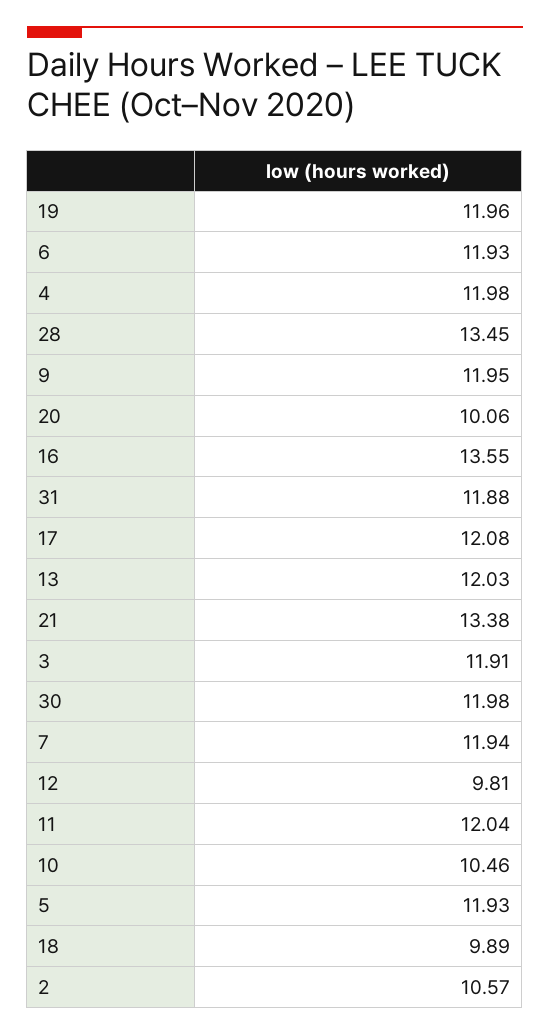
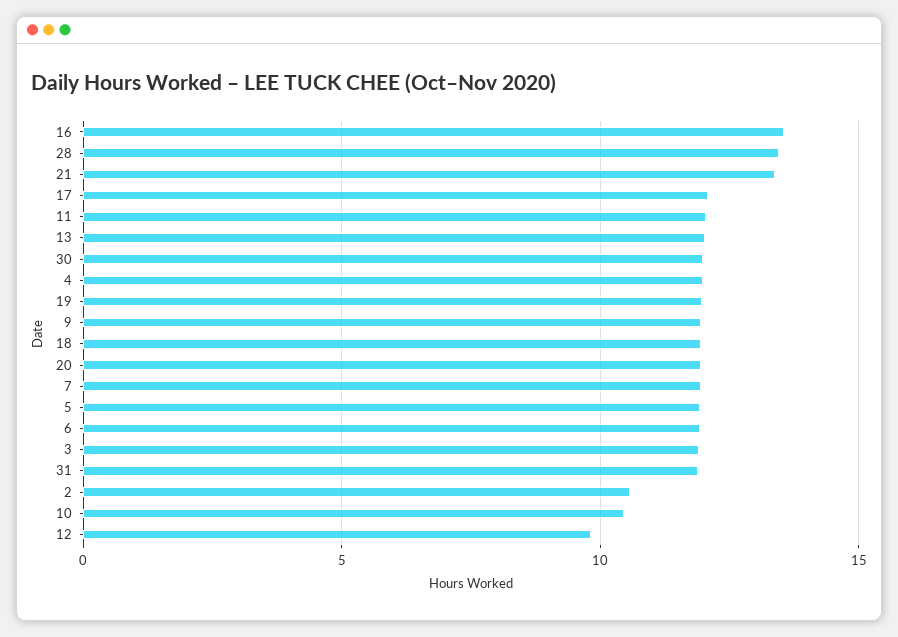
  {
    "19": 11.96,
    "6": 11.93,
    "4": 11.98,
    "28": 13.45,
    "9": 11.95,
-   "20": 10.06,
+   "20": 12,
    "16": 13.55,
    "31": 11.88,
    "17": 12.08,
    "13": 12.03,
    "21": 13.38,
    "3": 11.91,
    "30": 11.98,
    "7": 11.94,
    "12": 9.81,
    "11": 12.04,
    "10": 10.46,
    "5": 11.93,
-   "18": 9.89,
+   "18": 12,
    "2": 10.57
  }

